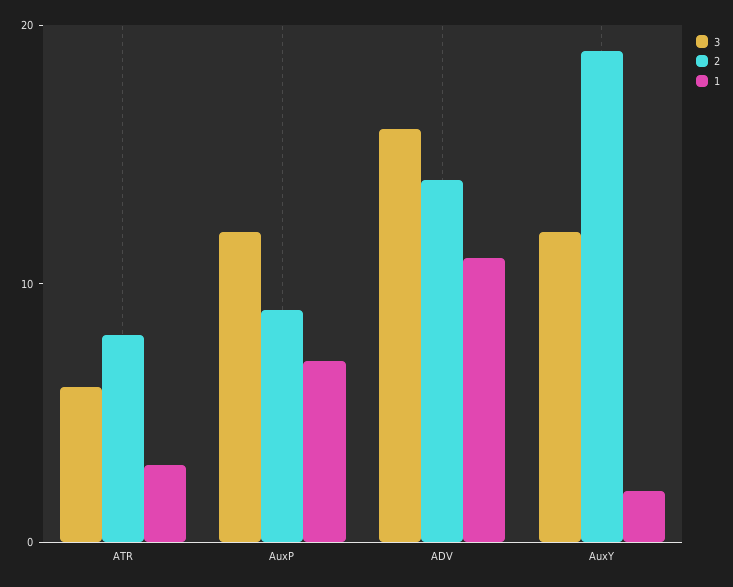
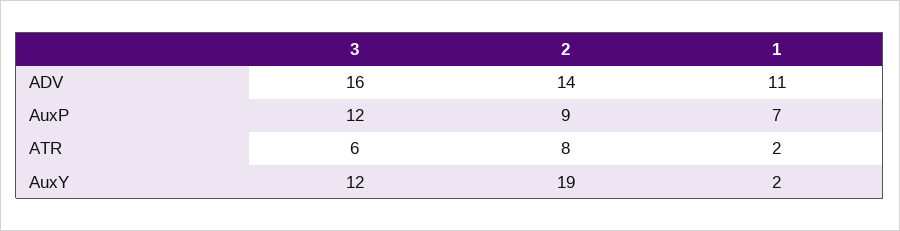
  {
    "3": {
      "ATR": 6,
      "AuxP": 12,
      "ADV": 16,
      "AuxY": 12
    },
    "2": {
      "ATR": 8,
      "AuxP": 9,
      "ADV": 14,
      "AuxY": 19
    },
    "1": {
-     "ATR": 3,
+     "ATR": 2,
      "AuxP": 7,
      "ADV": 11,
      "AuxY": 2
    }
  }

